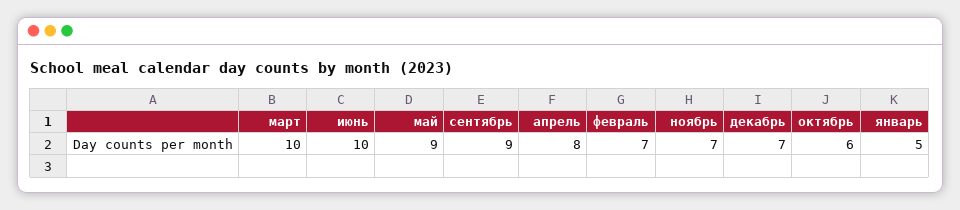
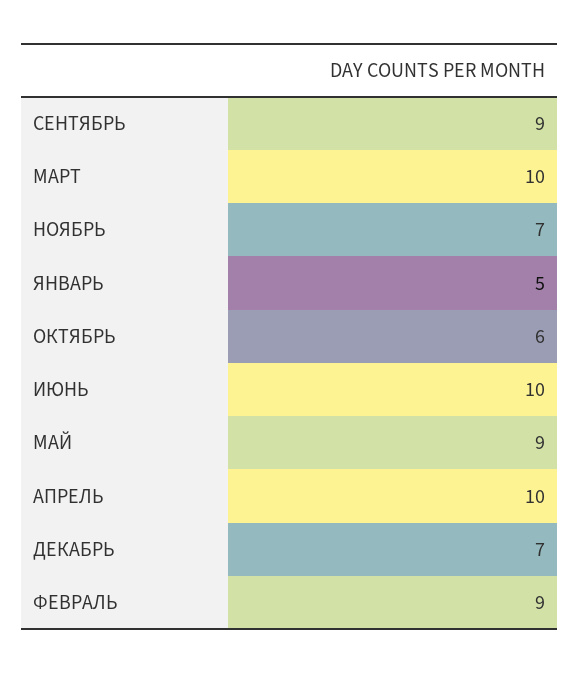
  {
    "март": 10,
    "июнь": 10,
    "май": 9,
    "сентябрь": 9,
-   "апрель": 8,
+   "апрель": 10,
-   "февраль": 7,
+   "февраль": 9,
    "ноябрь": 7,
    "декабрь": 7,
    "октябрь": 6,
    "январь": 5
  }

